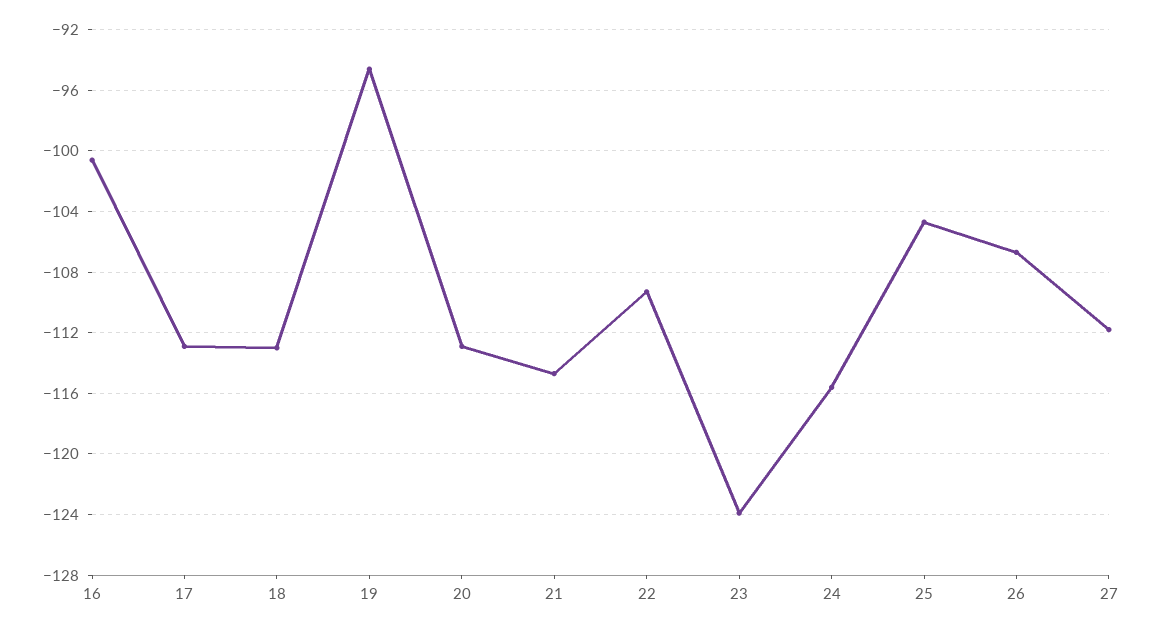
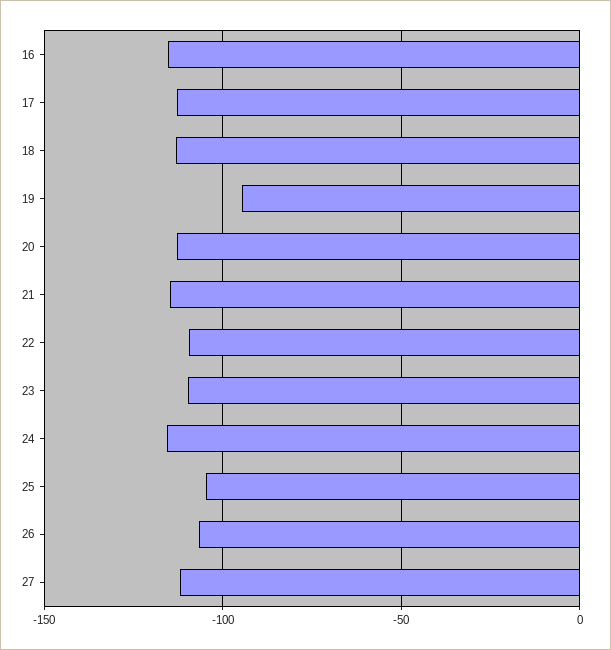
  {
-   "16": -100.5,
+   "16": -115,
    "17": -113,
    "18": -113,
    "19": -94.5,
    "20": -113,
    "21": -114.5,
    "22": -109.5,
-   "23": -124,
+   "23": -110,
    "24": -115.5,
    "25": -104.5,
    "26": -106.5,
    "27": -112
  }

